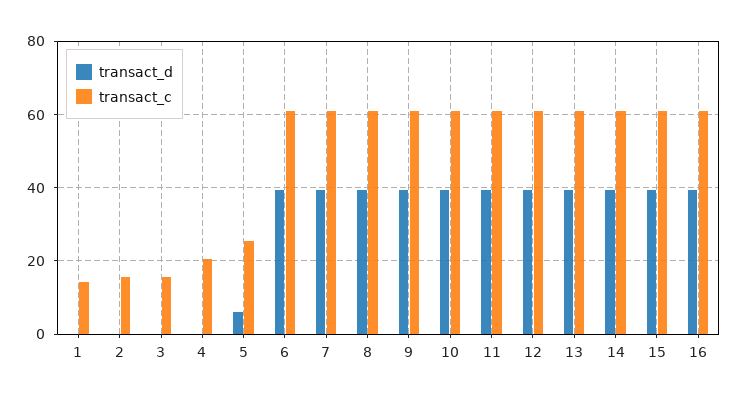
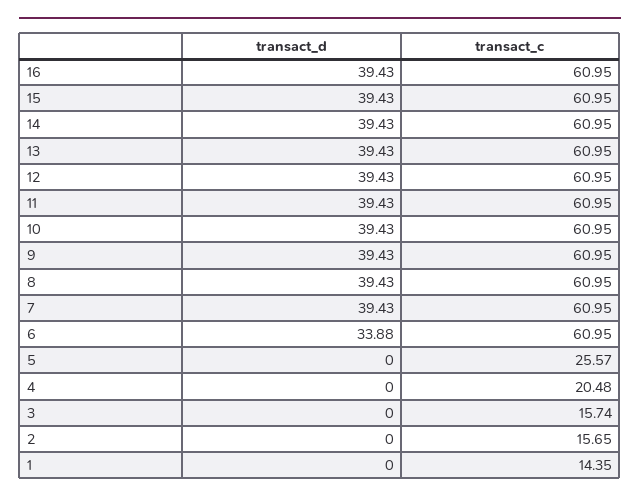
  {
    "transact_d": {
      "1": 0,
      "2": 0,
      "3": 0,
      "4": 0,
-     "5": 6,
+     "5": 0,
-     "6": 40,
+     "6": 33.88,
      "7": 39.43,
      "8": 39.43,
      "9": 39.43,
      "10": 39.43,
      "11": 39.43,
      "12": 39.43,
      "13": 39.43,
      "14": 39.43,
      "15": 39.43,
      "16": 39.43
    },
    "transact_c": {
      "1": 14.35,
      "2": 15.65,
      "3": 15.74,
      "4": 20.48,
      "5": 25.57,
      "6": 60.95,
      "7": 60.95,
      "8": 60.95,
      "9": 60.95,
      "10": 60.95,
      "11": 60.95,
      "12": 60.95,
      "13": 60.95,
      "14": 60.95,
      "15": 60.95,
      "16": 60.95
    }
  }

